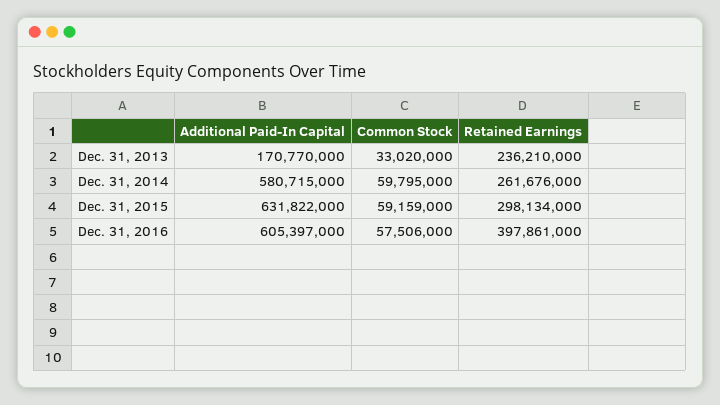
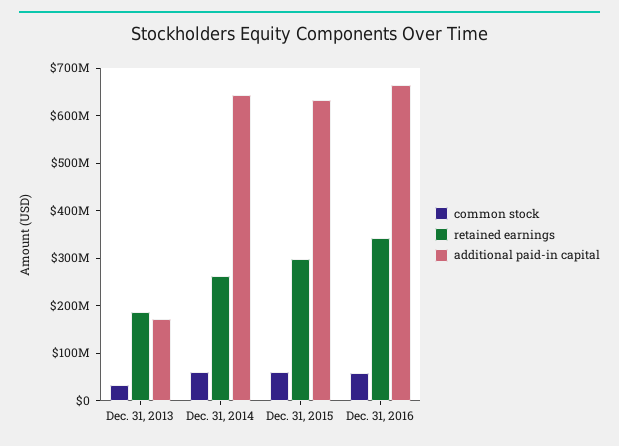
  {
    "Additional Paid-In Capital": {
      "Dec. 31, 2013": 170770000,
-     "Dec. 31, 2014": 580715000,
+     "Dec. 31, 2014": 640000000,
      "Dec. 31, 2015": 631822000,
-     "Dec. 31, 2016": 605397000
+     "Dec. 31, 2016": 660000000
    },
    "Common Stock": {
      "Dec. 31, 2013": 33020000,
      "Dec. 31, 2014": 59795000,
      "Dec. 31, 2015": 59159000,
      "Dec. 31, 2016": 57506000
    },
    "Retained Earnings": {
-     "Dec. 31, 2013": 236210000,
+     "Dec. 31, 2013": 180000000,
      "Dec. 31, 2014": 261676000,
      "Dec. 31, 2015": 298134000,
-     "Dec. 31, 2016": 397861000
+     "Dec. 31, 2016": 340000000
    }
  }

